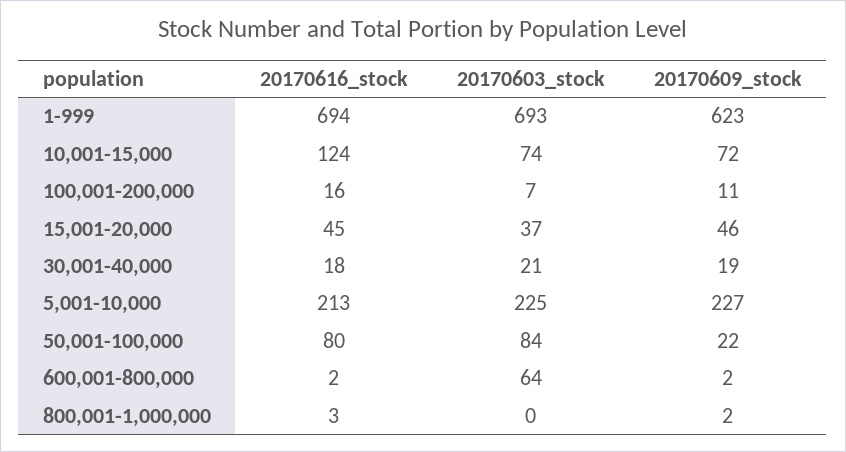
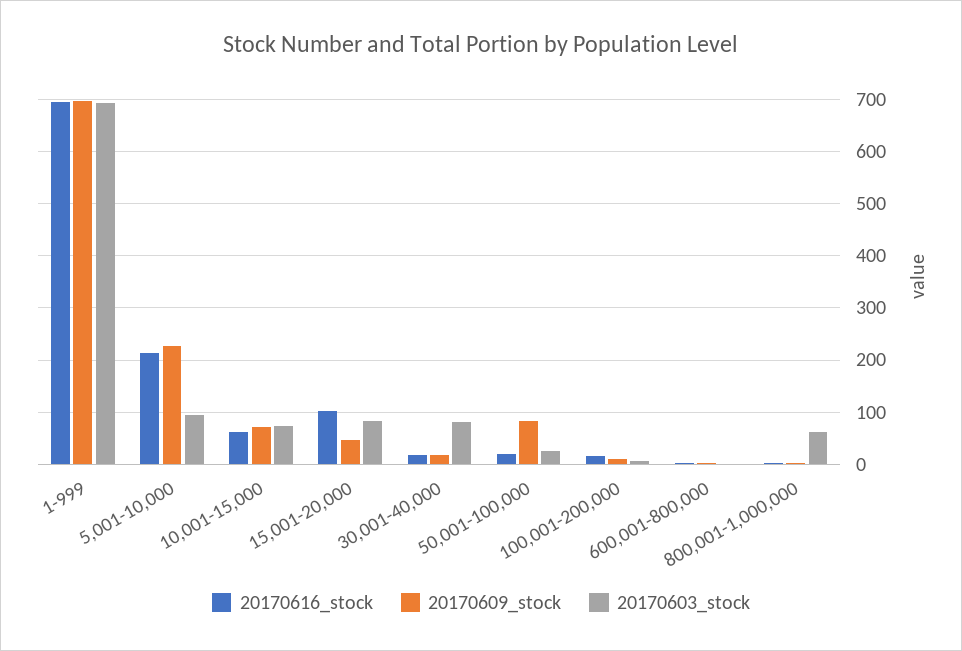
  {
    "20170616_stock": {
      "1-999": 694,
-     "10,001-15,000": 124,
+     "10,001-15,000": 60,
      "100,001-200,000": 16,
-     "15,001-20,000": 45,
+     "15,001-20,000": 100,
      "30,001-40,000": 18,
      "5,001-10,000": 213,
-     "50,001-100,000": 80,
+     "50,001-100,000": 20,
      "600,001-800,000": 2,
      "800,001-1,000,000": 3
    },
    "20170603_stock": {
      "1-999": 693,
      "10,001-15,000": 74,
      "100,001-200,000": 7,
-     "15,001-20,000": 37,
+     "15,001-20,000": 80,
-     "30,001-40,000": 21,
+     "30,001-40,000": 80,
-     "5,001-10,000": 225,
+     "5,001-10,000": 100,
-     "50,001-100,000": 84,
+     "50,001-100,000": 20,
-     "600,001-800,000": 64,
+     "600,001-800,000": 0,
-     "800,001-1,000,000": 0
+     "800,001-1,000,000": 60
    },
    "20170609_stock": {
-     "1-999": 623,
+     "1-999": 700,
      "10,001-15,000": 72,
      "100,001-200,000": 11,
      "15,001-20,000": 46,
      "30,001-40,000": 19,
      "5,001-10,000": 227,
-     "50,001-100,000": 22,
+     "50,001-100,000": 80,
      "600,001-800,000": 2,
      "800,001-1,000,000": 2
    }
  }

